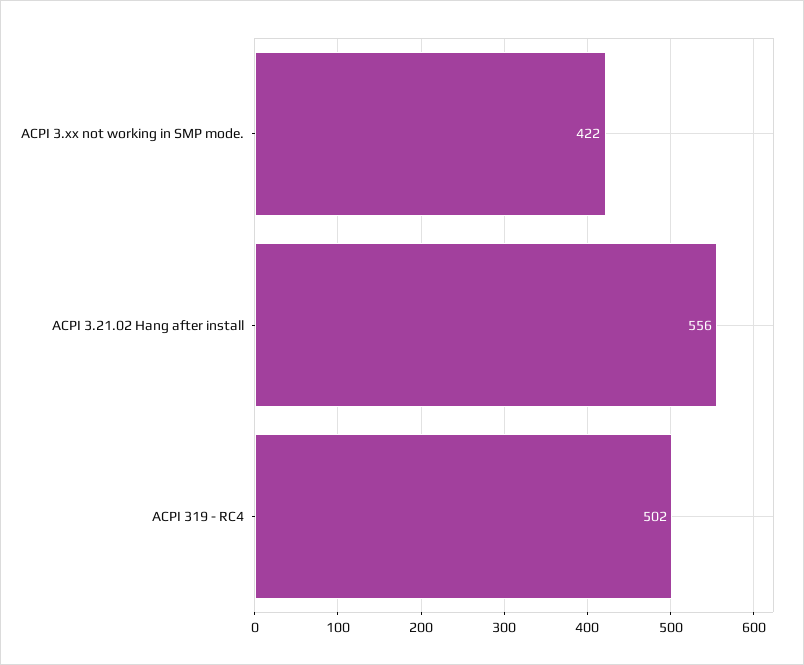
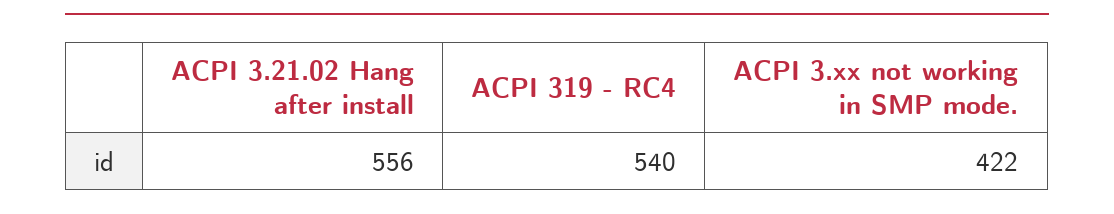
  {
    "ACPI 3.xx not working in SMP mode.": 422,
    "ACPI 3.21.02 Hang after install": 556,
-   "ACPI 319 - RC4": 502
+   "ACPI 319 - RC4": 540
  }

